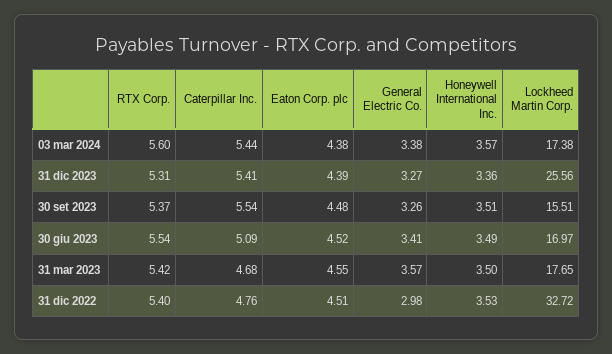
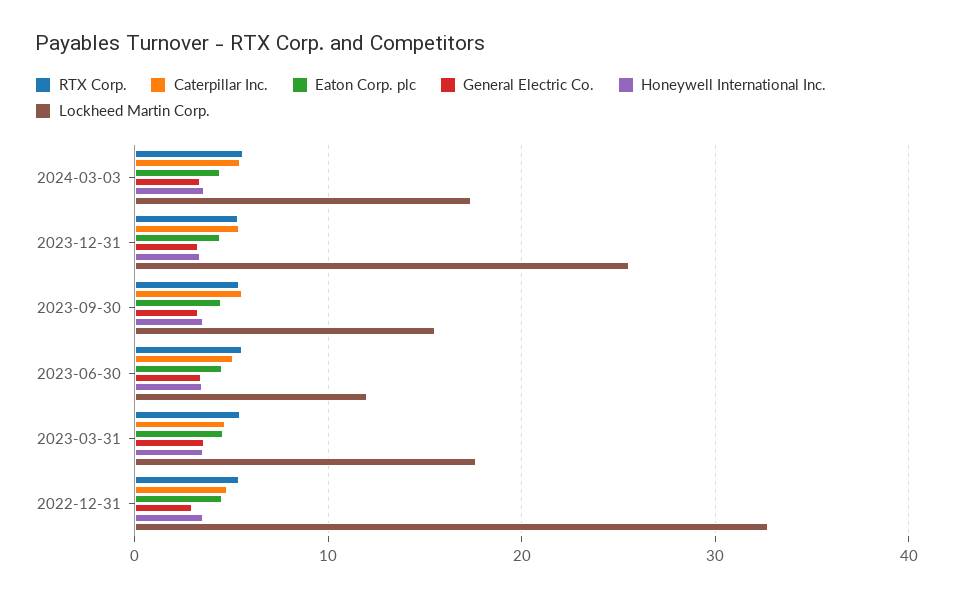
  {
    "RTX Corp.": {
      "03 mar 2024": 5.6,
      "31 dic 2023": 5.31,
      "30 set 2023": 5.37,
      "30 giu 2023": 5.54,
      "31 mar 2023": 5.42,
      "31 dic 2022": 5.4
    },
    "Caterpillar Inc.": {
      "03 mar 2024": 5.44,
      "31 dic 2023": 5.41,
      "30 set 2023": 5.54,
      "30 giu 2023": 5.09,
      "31 mar 2023": 4.68,
      "31 dic 2022": 4.76
    },
    "Eaton Corp. plc": {
      "03 mar 2024": 4.38,
      "31 dic 2023": 4.39,
      "30 set 2023": 4.48,
      "30 giu 2023": 4.52,
      "31 mar 2023": 4.55,
      "31 dic 2022": 4.51
    },
    "General Electric Co.": {
      "03 mar 2024": 3.38,
      "31 dic 2023": 3.27,
      "30 set 2023": 3.26,
      "30 giu 2023": 3.41,
      "31 mar 2023": 3.57,
      "31 dic 2022": 2.98
    },
    "Honeywell International Inc.": {
      "03 mar 2024": 3.57,
      "31 dic 2023": 3.36,
      "30 set 2023": 3.51,
      "30 giu 2023": 3.49,
      "31 mar 2023": 3.5,
      "31 dic 2022": 3.53
    },
    "Lockheed Martin Corp.": {
      "03 mar 2024": 17.38,
      "31 dic 2023": 25.56,
      "30 set 2023": 15.51,
-     "30 giu 2023": 16.97,
+     "30 giu 2023": 12,
      "31 mar 2023": 17.65,
      "31 dic 2022": 32.72
    }
  }

